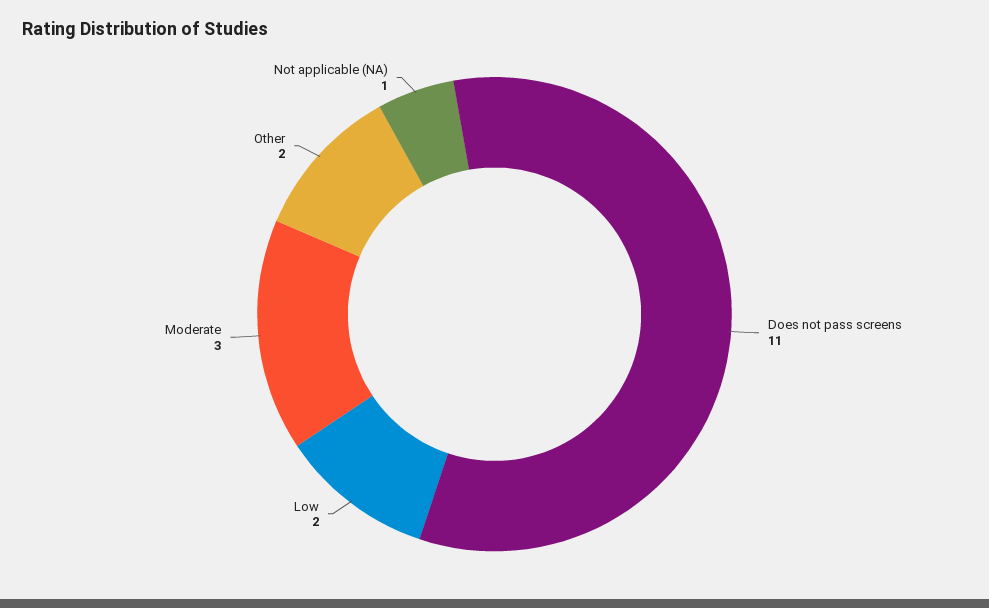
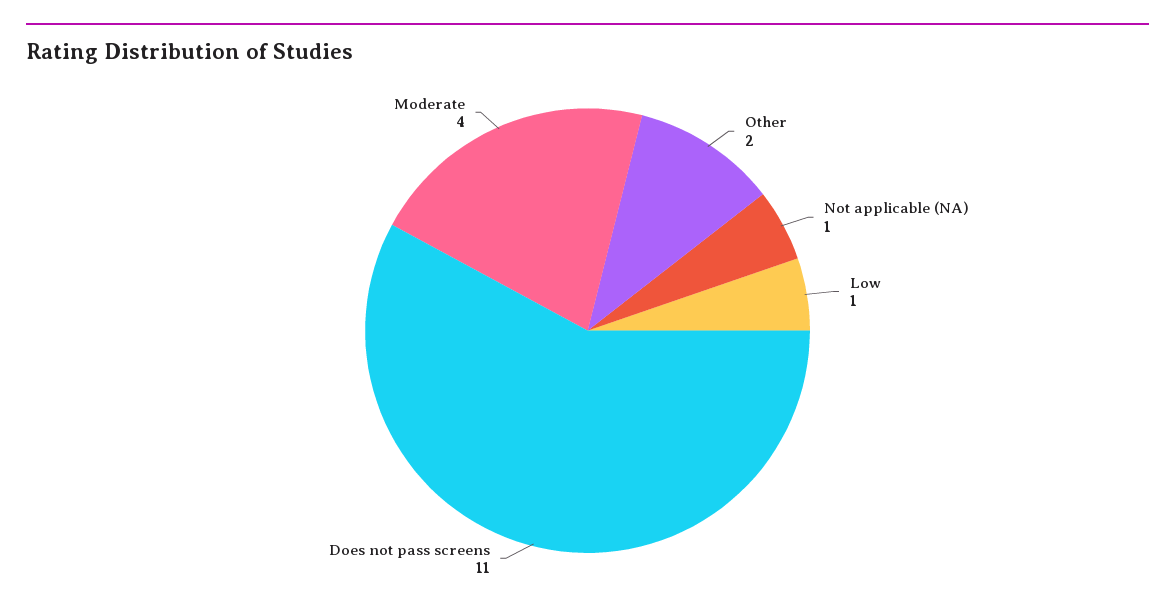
  {
    "Does not pass screens": 11,
-   "Low": 2,
+   "Low": 1,
-   "Moderate": 3,
+   "Moderate": 4,
    "Other": 2,
    "Not applicable (NA)": 1
  }

